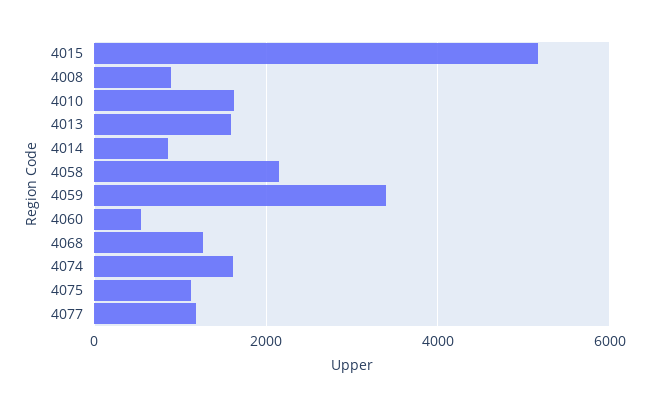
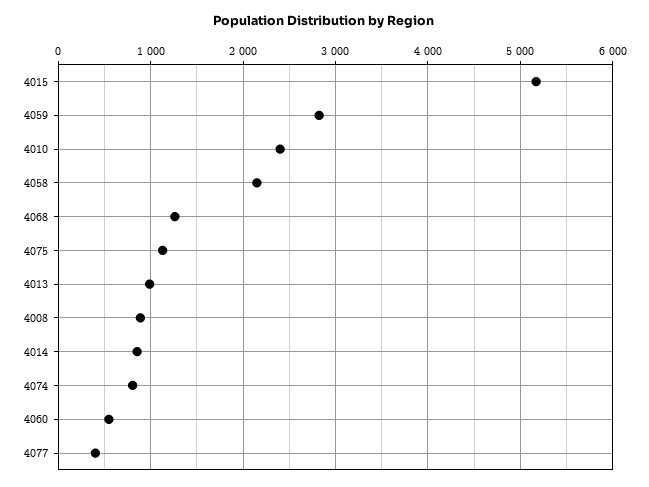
  {
    "4015": 5200,
    "4008": 900,
-   "4010": 1600,
+   "4010": 2400,
-   "4013": 1600,
+   "4013": 1000,
    "4014": 900,
    "4058": 2200,
-   "4059": 3400,
+   "4059": 2800,
    "4060": 500,
    "4068": 1300,
-   "4074": 1600,
+   "4074": 800,
    "4075": 1100,
-   "4077": 1200
+   "4077": 400
  }

